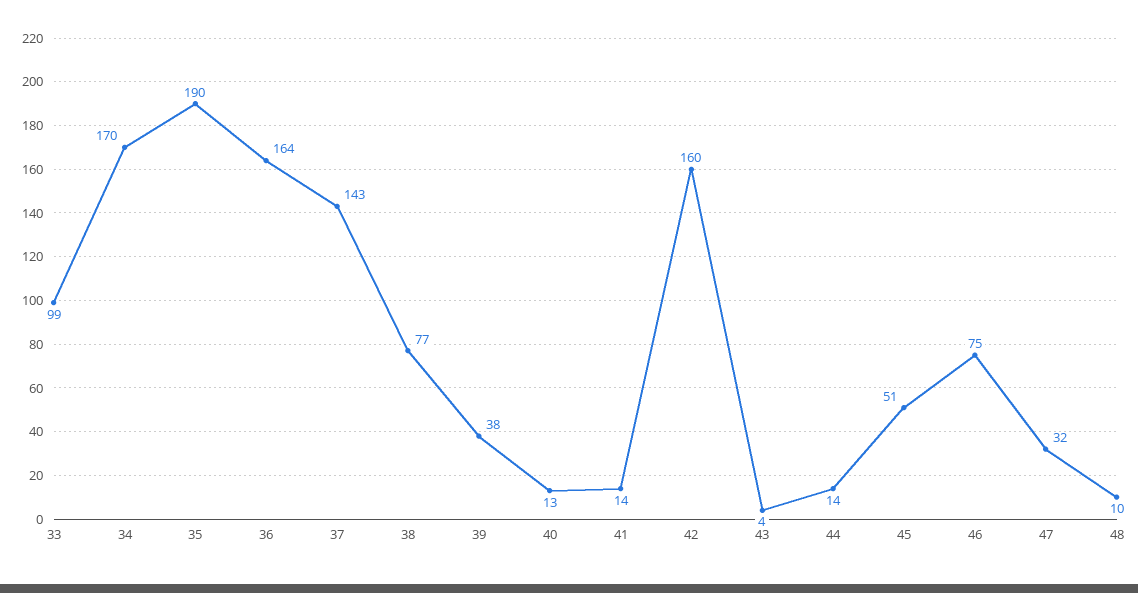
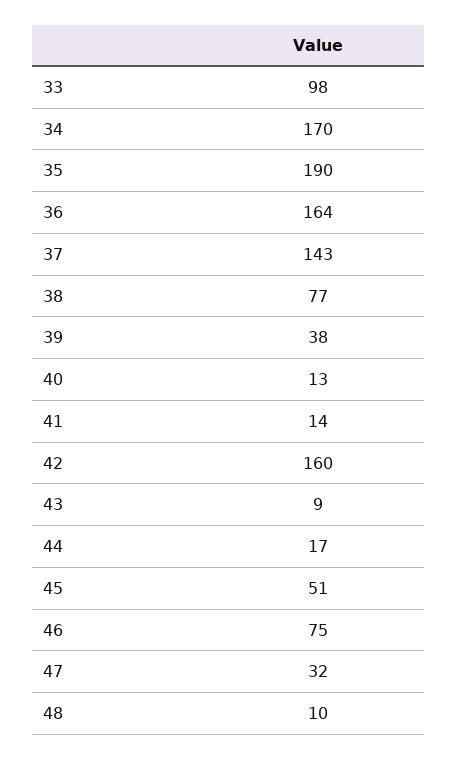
  {
-   "33": 99,
+   "33": 98,
    "34": 170,
    "35": 190,
    "36": 164,
    "37": 143,
    "38": 77,
    "39": 38,
    "40": 13,
    "41": 14,
    "42": 160,
-   "43": 4,
+   "43": 9,
-   "44": 14,
+   "44": 17,
    "45": 51,
    "46": 75,
    "47": 32,
    "48": 10
  }

